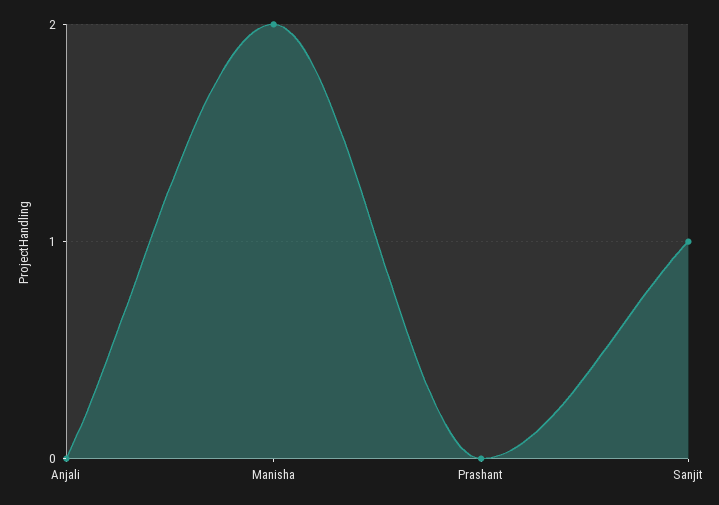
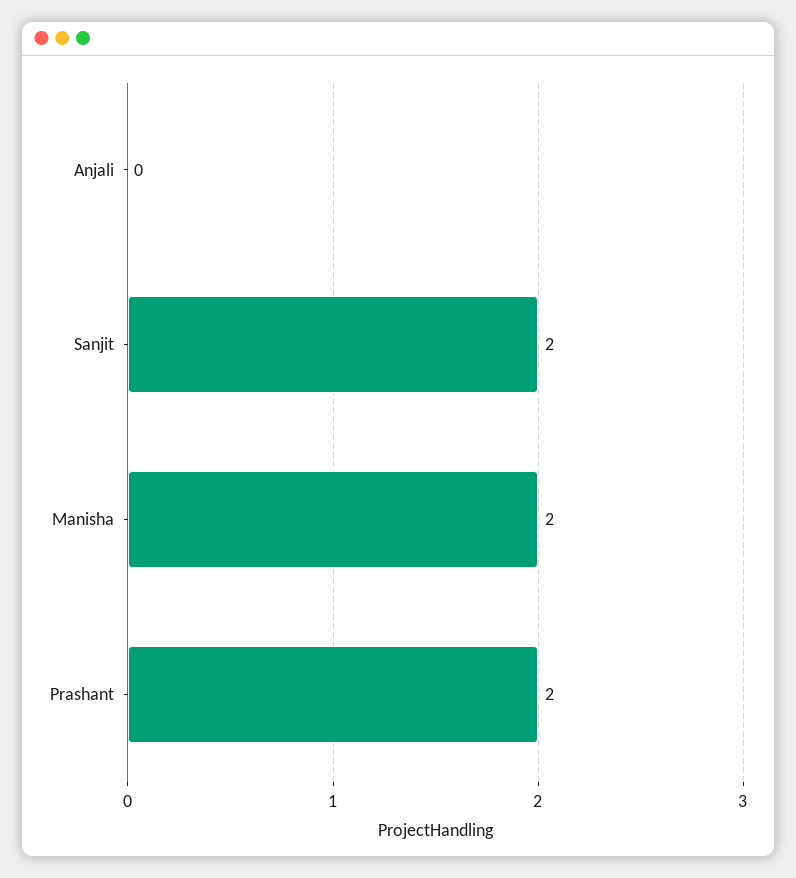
  {
    "Anjali": 0,
    "Manisha": 2,
-   "Prashant": 0,
+   "Prashant": 2,
-   "Sanjit": 1
+   "Sanjit": 2
  }

